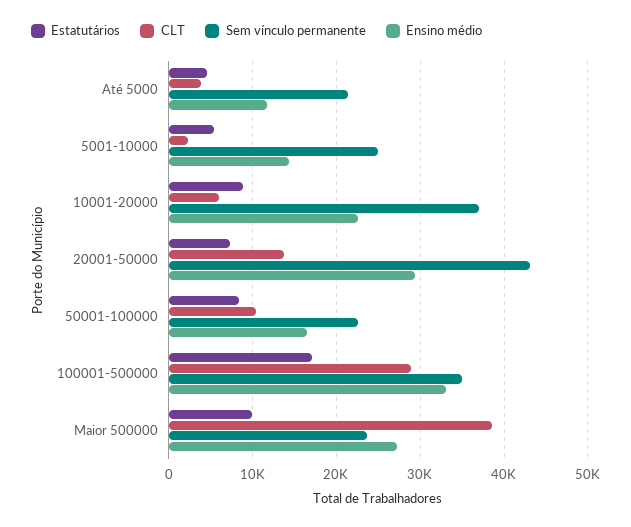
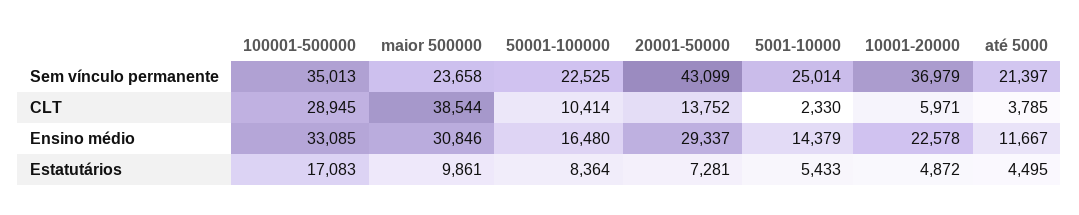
  {
    "Estatutários": {
      "Até 5000": 4495,
      "5001-10000": 5433,
-     "10001-20000": 9000,
+     "10001-20000": 4872,
      "20001-50000": 7281,
      "50001-100000": 8364,
      "100001-500000": 17083,
      "Maior 500000": 9861
    },
    "CLT": {
      "Até 5000": 3785,
      "5001-10000": 2330,
      "10001-20000": 5971,
      "20001-50000": 13752,
      "50001-100000": 10414,
      "100001-500000": 28945,
      "Maior 500000": 38544
    },
    "Sem vínculo permanente": {
      "Até 5000": 21397,
      "5001-10000": 25014,
      "10001-20000": 36979,
      "20001-50000": 43099,
      "50001-100000": 22525,
      "100001-500000": 35013,
      "Maior 500000": 23658
    },
    "Ensino médio": {
      "Até 5000": 11667,
      "5001-10000": 14379,
      "10001-20000": 22578,
      "20001-50000": 29337,
      "50001-100000": 16480,
      "100001-500000": 33085,
-     "Maior 500000": 27000
+     "Maior 500000": 30846
    }
  }

